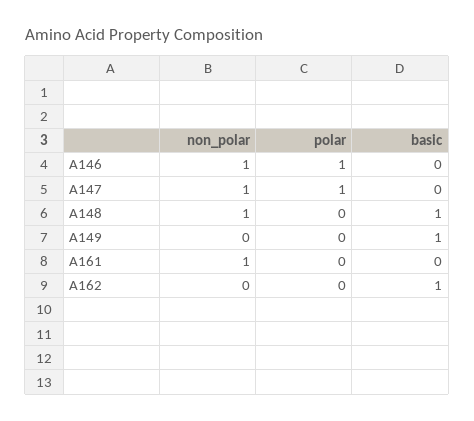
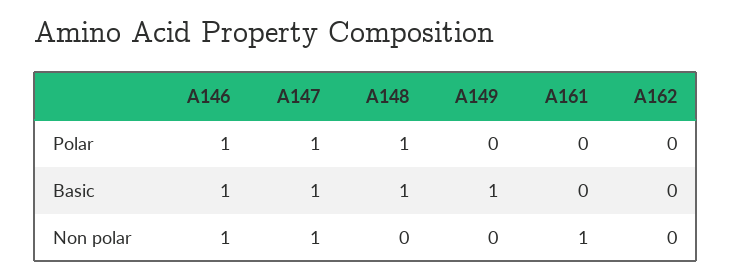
  {
    "non_polar": {
      "A146": 1,
      "A147": 1,
-     "A148": 1,
+     "A148": 0,
      "A149": 0,
      "A161": 1,
      "A162": 0
    },
    "polar": {
      "A146": 1,
      "A147": 1,
-     "A148": 0,
+     "A148": 1,
      "A149": 0,
      "A161": 0,
      "A162": 0
    },
    "basic": {
-     "A146": 0,
+     "A146": 1,
-     "A147": 0,
+     "A147": 1,
      "A148": 1,
      "A149": 1,
      "A161": 0,
-     "A162": 1
+     "A162": 0
    }
  }

